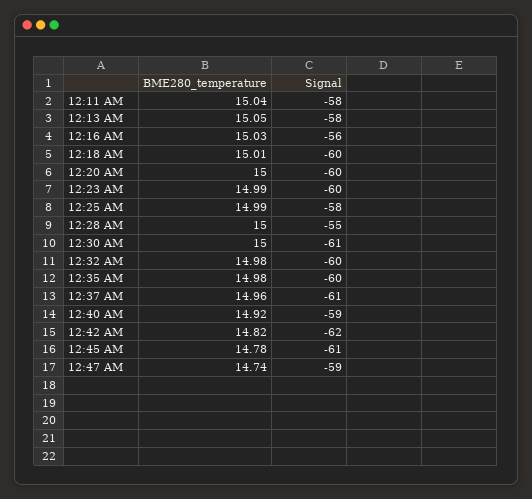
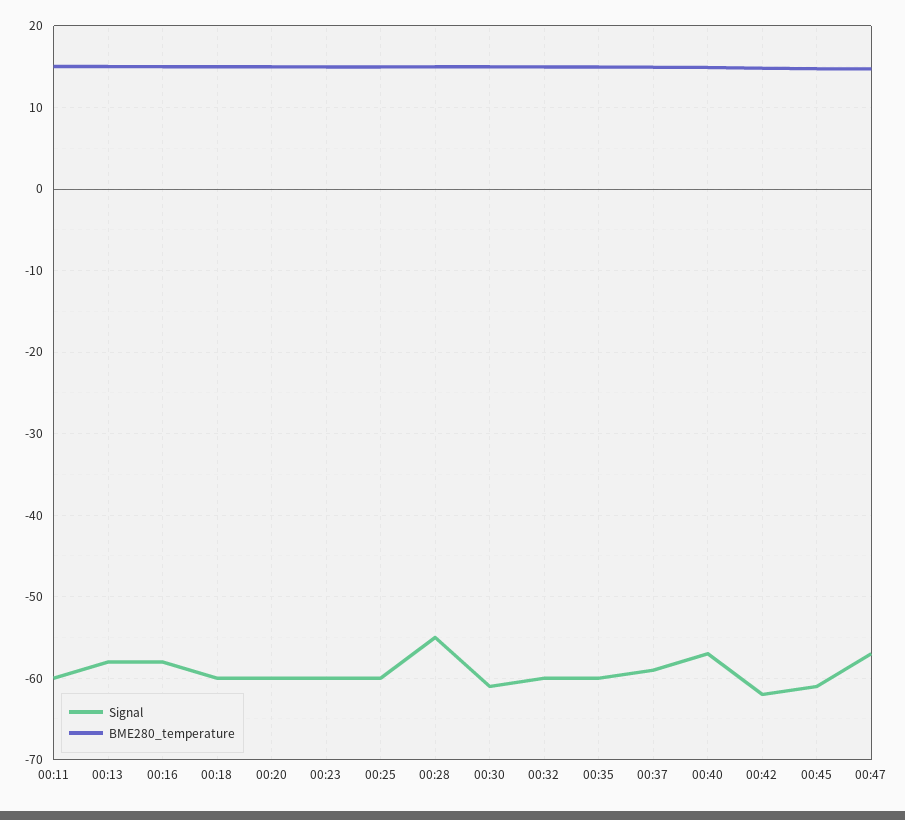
  {
    "BME280_temperature": {
      "12:11 AM": 15.04,
      "12:13 AM": 15.05,
      "12:16 AM": 15.03,
      "12:18 AM": 15.01,
      "12:20 AM": 15,
      "12:23 AM": 14.99,
      "12:25 AM": 14.99,
      "12:28 AM": 15,
      "12:30 AM": 15,
      "12:32 AM": 14.98,
      "12:35 AM": 14.98,
      "12:37 AM": 14.96,
      "12:40 AM": 14.92,
      "12:42 AM": 14.82,
      "12:45 AM": 14.78,
      "12:47 AM": 14.74
    },
    "Signal": {
-     "12:11 AM": -58,
+     "12:11 AM": -60,
      "12:13 AM": -58,
-     "12:16 AM": -56,
+     "12:16 AM": -58,
      "12:18 AM": -60,
      "12:20 AM": -60,
      "12:23 AM": -60,
-     "12:25 AM": -58,
+     "12:25 AM": -60,
      "12:28 AM": -55,
      "12:30 AM": -61,
      "12:32 AM": -60,
      "12:35 AM": -60,
-     "12:37 AM": -61,
+     "12:37 AM": -59,
-     "12:40 AM": -59,
+     "12:40 AM": -57,
      "12:42 AM": -62,
      "12:45 AM": -61,
-     "12:47 AM": -59
+     "12:47 AM": -57
    }
  }

